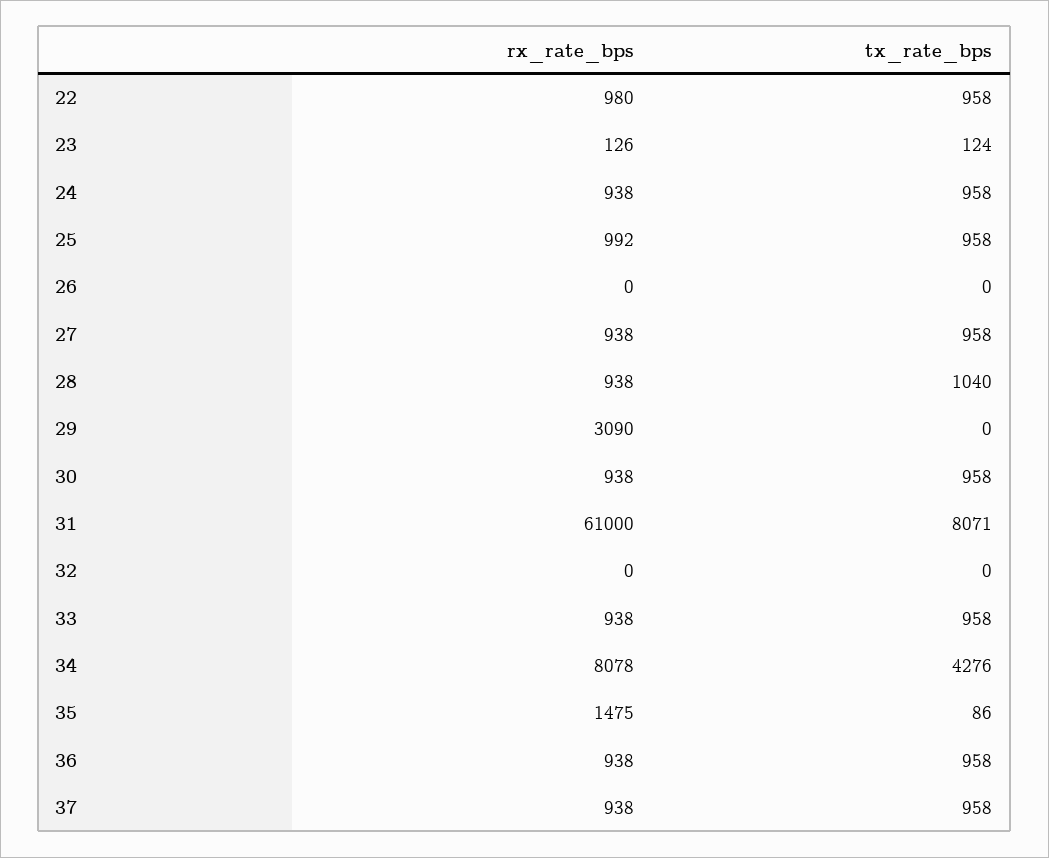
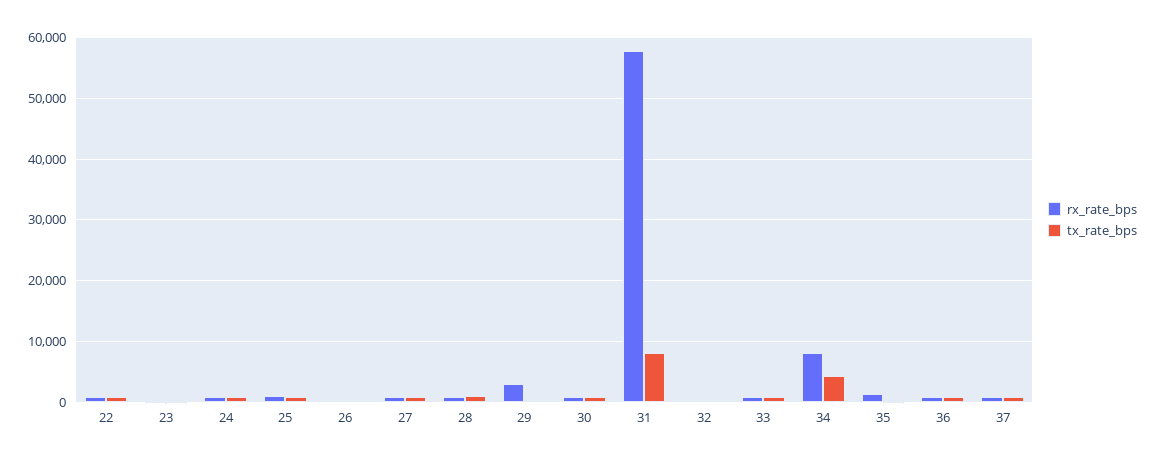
  {
    "rx_rate_bps": {
      "22": 980,
      "23": 126,
      "24": 938,
      "25": 992,
      "26": 0,
      "27": 938,
      "28": 938,
      "29": 3090,
      "30": 938,
-     "31": 61000,
+     "31": 58000,
      "32": 0,
      "33": 938,
      "34": 8078,
      "35": 1475,
      "36": 938,
      "37": 938
    },
    "tx_rate_bps": {
      "22": 958,
      "23": 124,
      "24": 958,
      "25": 958,
      "26": 0,
      "27": 958,
      "28": 1040,
      "29": 0,
      "30": 958,
      "31": 8071,
      "32": 0,
      "33": 958,
      "34": 4276,
      "35": 86,
      "36": 958,
      "37": 958
    }
  }

